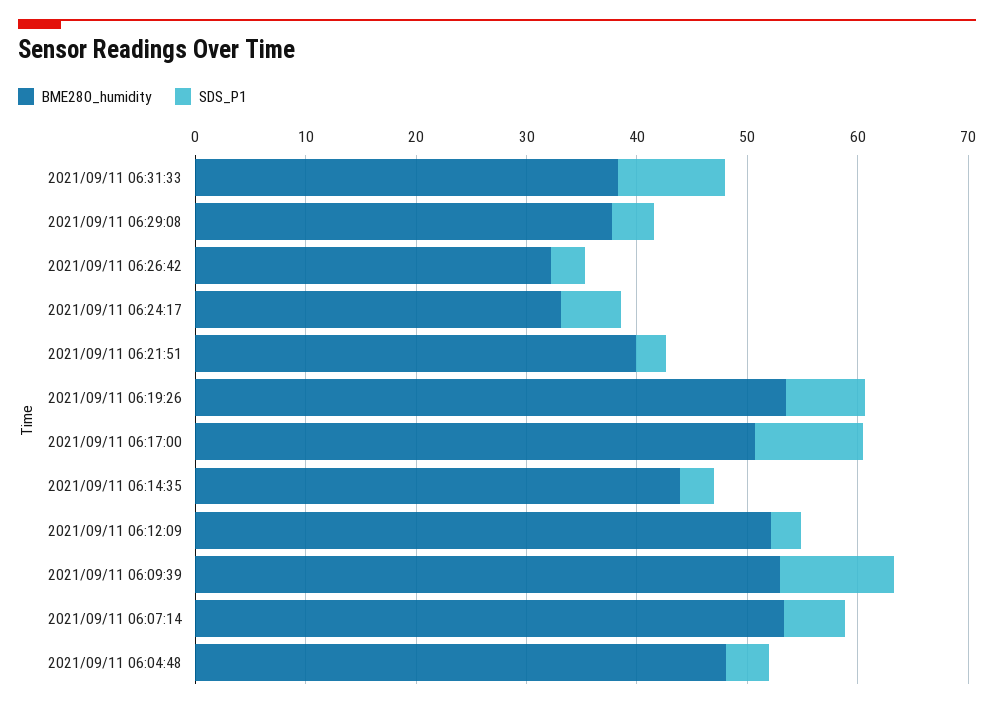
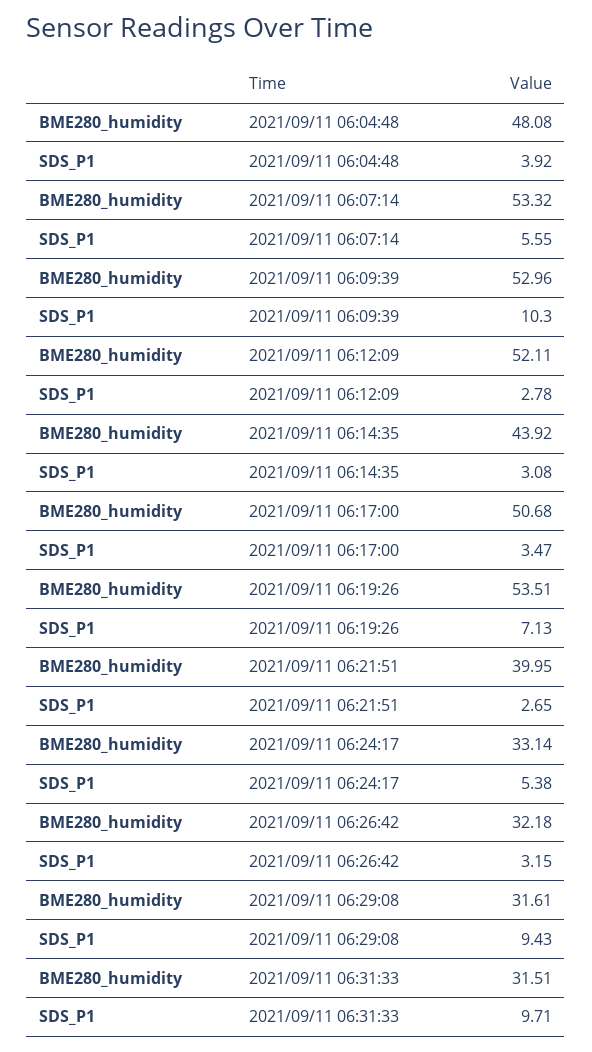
  {
    "BME280_humidity": {
-     "2021/09/11 06:31:33": 38,
+     "2021/09/11 06:31:33": 31.51,
-     "2021/09/11 06:29:08": 38,
+     "2021/09/11 06:29:08": 31.61,
      "2021/09/11 06:26:42": 32.18,
      "2021/09/11 06:24:17": 33.14,
      "2021/09/11 06:21:51": 39.95,
      "2021/09/11 06:19:26": 53.51,
      "2021/09/11 06:17:00": 50.68,
      "2021/09/11 06:14:35": 43.92,
      "2021/09/11 06:12:09": 52.11,
      "2021/09/11 06:09:39": 52.96,
      "2021/09/11 06:07:14": 53.32,
      "2021/09/11 06:04:48": 48.08
    },
    "SDS_P1": {
      "2021/09/11 06:31:33": 9.71,
-     "2021/09/11 06:29:08": 4,
+     "2021/09/11 06:29:08": 9.43,
      "2021/09/11 06:26:42": 3.15,
      "2021/09/11 06:24:17": 5.38,
      "2021/09/11 06:21:51": 2.65,
      "2021/09/11 06:19:26": 7.13,
-     "2021/09/11 06:17:00": 10,
+     "2021/09/11 06:17:00": 3.47,
      "2021/09/11 06:14:35": 3.08,
      "2021/09/11 06:12:09": 2.78,
      "2021/09/11 06:09:39": 10.3,
      "2021/09/11 06:07:14": 5.55,
      "2021/09/11 06:04:48": 3.92
    }
  }

